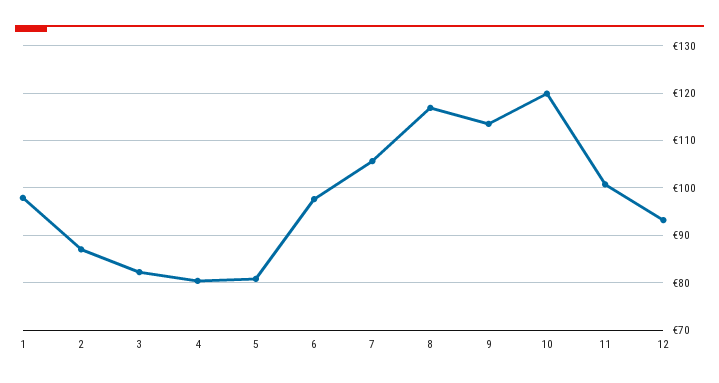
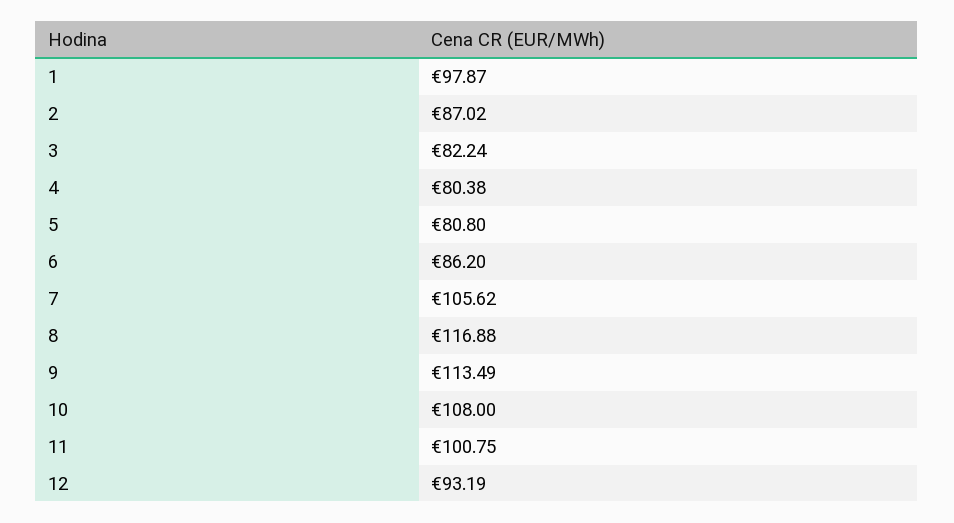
  {
    "1": 97.87,
    "2": 87.02,
    "3": 82.24,
    "4": 80.38,
    "5": 80.8,
-   "6": 98,
+   "6": 86.2,
    "7": 105.62,
    "8": 116.88,
    "9": 113.49,
-   "10": 120,
+   "10": 108,
    "11": 100.75,
    "12": 93.19
  }

